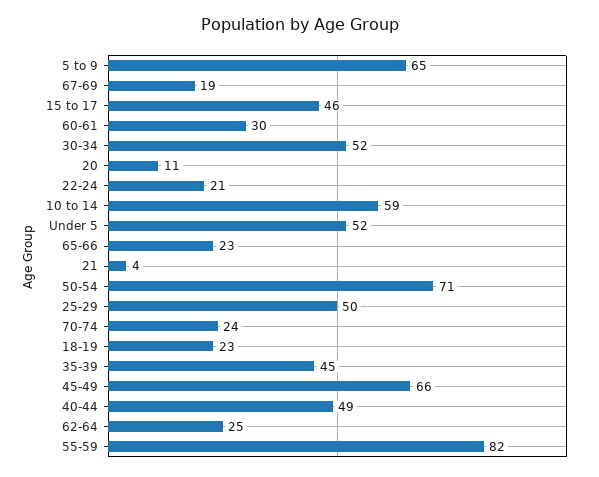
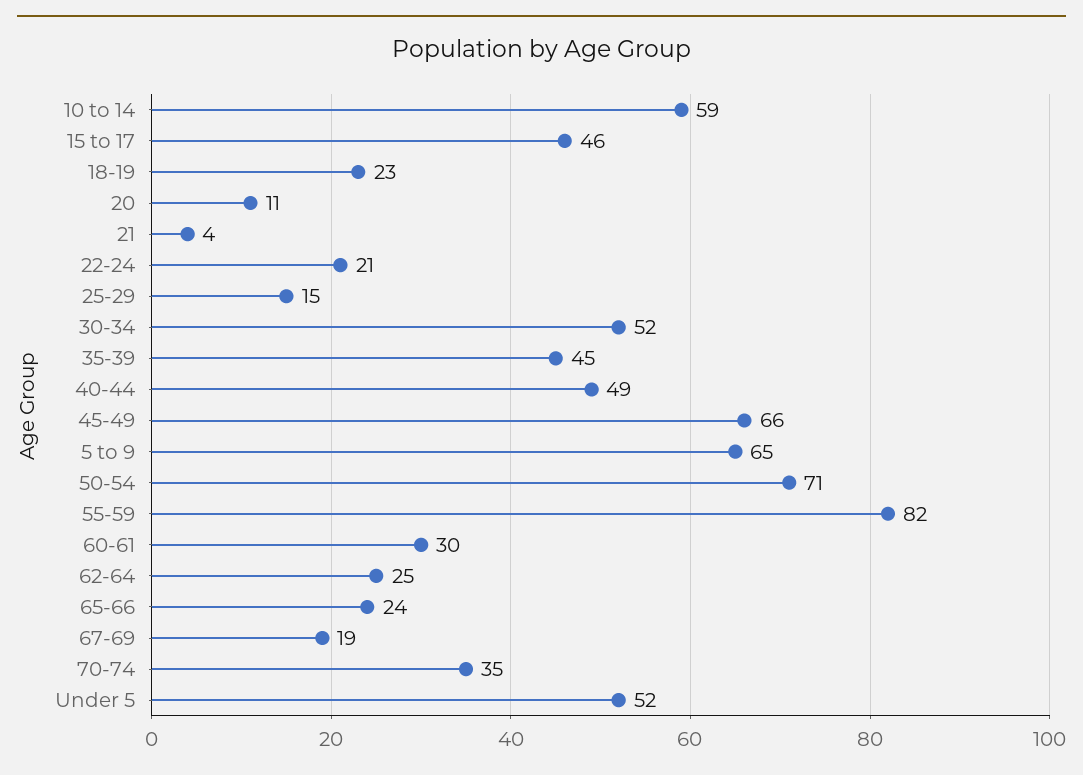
  {
    "5 to 9": 65,
    "67-69": 19,
    "15 to 17": 46,
    "60-61": 30,
    "30-34": 52,
    "20": 11,
    "22-24": 21,
    "10 to 14": 59,
    "Under 5": 52,
-   "65-66": 23,
+   "65-66": 24,
    "21": 4,
    "50-54": 71,
-   "25-29": 50,
+   "25-29": 15,
-   "70-74": 24,
+   "70-74": 35,
    "18-19": 23,
    "35-39": 45,
    "45-49": 66,
    "40-44": 49,
    "62-64": 25,
    "55-59": 82
  }

